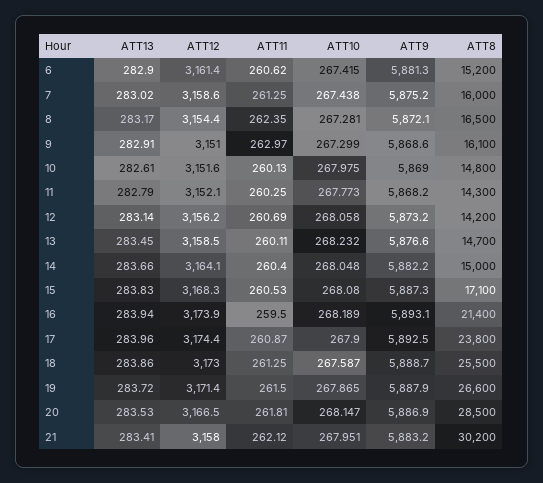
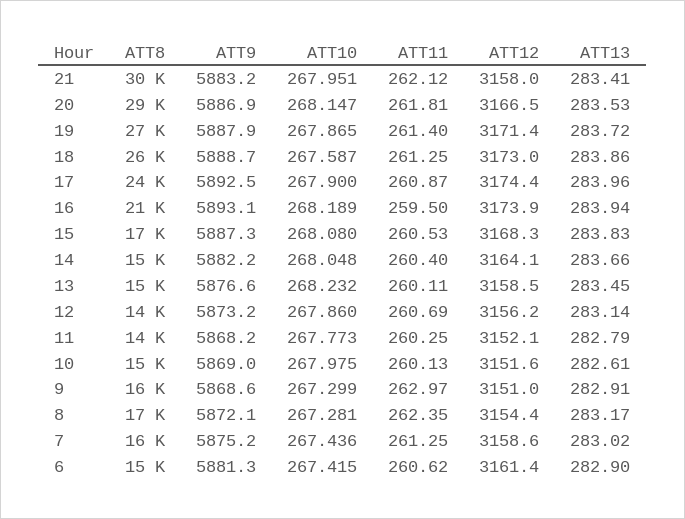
  {
    "ATT13": {
      "6": 282.9,
      "7": 283.02,
      "8": 283.17,
      "9": 282.91,
      "10": 282.61,
      "11": 282.79,
      "12": 283.14,
      "13": 283.45,
      "14": 283.66,
      "15": 283.83,
      "16": 283.94,
      "17": 283.96,
      "18": 283.86,
      "19": 283.72,
      "20": 283.53,
      "21": 283.41
    },
    "ATT12": {
      "6": 3161.4,
      "7": 3158.6,
      "8": 3154.4,
      "9": 3151,
      "10": 3151.6,
      "11": 3152.1,
      "12": 3156.2,
      "13": 3158.5,
      "14": 3164.1,
      "15": 3168.3,
      "16": 3173.9,
      "17": 3174.4,
      "18": 3173,
      "19": 3171.4,
      "20": 3166.5,
      "21": 3158
    },
    "ATT11": {
      "6": 260.62,
      "7": 261.25,
      "8": 262.35,
      "9": 262.97,
      "10": 260.13,
      "11": 260.25,
      "12": 260.69,
      "13": 260.11,
      "14": 260.4,
      "15": 260.53,
      "16": 259.5,
      "17": 260.87,
      "18": 261.25,
-     "19": 261.5,
+     "19": 261.4,
      "20": 261.81,
      "21": 262.12
    },
    "ATT10": {
      "6": 267.415,
-     "7": 267.438,
+     "7": 267.436,
      "8": 267.281,
      "9": 267.299,
      "10": 267.975,
      "11": 267.773,
-     "12": 268.058,
+     "12": 267.86,
      "13": 268.232,
      "14": 268.048,
      "15": 268.08,
      "16": 268.189,
      "17": 267.9,
      "18": 267.587,
      "19": 267.865,
      "20": 268.147,
      "21": 267.951
    },
    "ATT9": {
      "6": 5881.3,
      "7": 5875.2,
      "8": 5872.1,
      "9": 5868.6,
      "10": 5869,
      "11": 5868.2,
      "12": 5873.2,
      "13": 5876.6,
      "14": 5882.2,
      "15": 5887.3,
      "16": 5893.1,
      "17": 5892.5,
      "18": 5888.7,
      "19": 5887.9,
      "20": 5886.9,
      "21": 5883.2
    },
    "ATT8": {
      "6": 15200,
      "7": 16000,
      "8": 16500,
      "9": 16100,
      "10": 14800,
      "11": 14300,
      "12": 14200,
      "13": 14700,
      "14": 15000,
      "15": 17100,
      "16": 21400,
      "17": 23800,
      "18": 25500,
      "19": 26600,
      "20": 28500,
      "21": 30200
    }
  }

